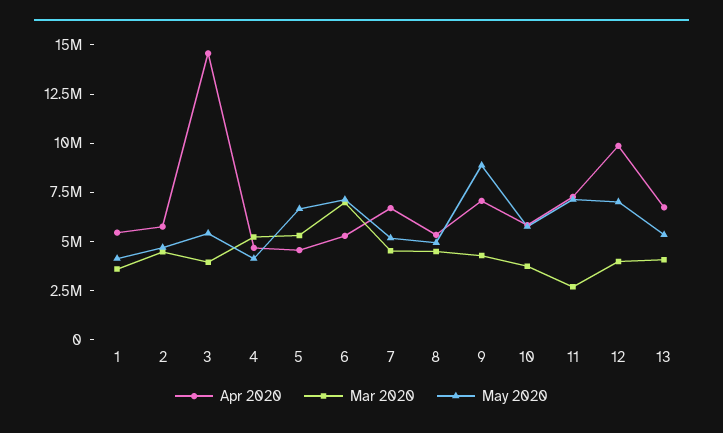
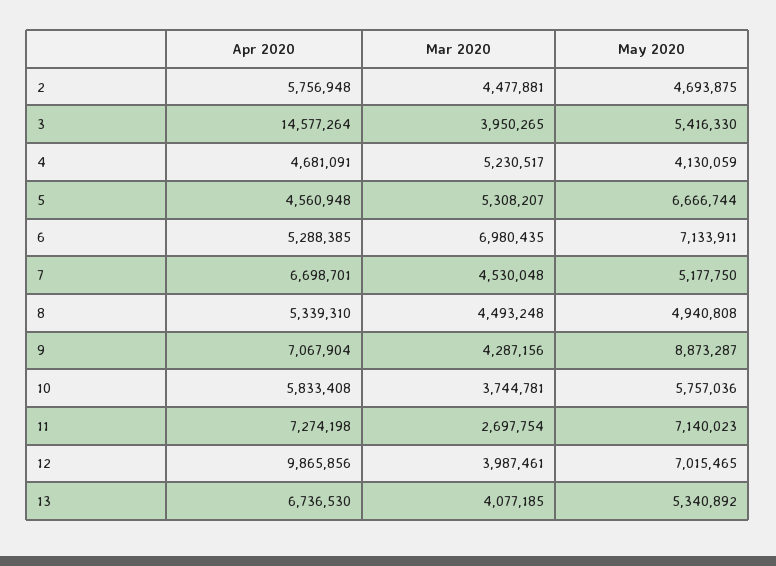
  {
    "Apr 2020": {
-     "1": 5500000,
      "2": 5756948,
      "3": 14577264,
      "4": 4681091,
      "5": 4560948,
      "6": 5288385,
      "7": 6698701,
      "8": 5339310,
      "9": 7067904,
      "10": 5833408,
      "11": 7274198,
      "12": 9865856,
      "13": 6736530
    },
    "Mar 2020": {
-     "1": 3500000,
      "2": 4477881,
      "3": 3950265,
      "4": 5230517,
      "5": 5308207,
      "6": 6980435,
      "7": 4530048,
      "8": 4493248,
      "9": 4287156,
      "10": 3744781,
      "11": 2697754,
      "12": 3987461,
      "13": 4077185
    },
    "May 2020": {
-     "1": 4000000,
      "2": 4693875,
      "3": 5416330,
      "4": 4130059,
      "5": 6666744,
      "6": 7133911,
      "7": 5177750,
      "8": 4940808,
      "9": 8873287,
      "10": 5757036,
      "11": 7140023,
      "12": 7015465,
      "13": 5340892
    }
  }

